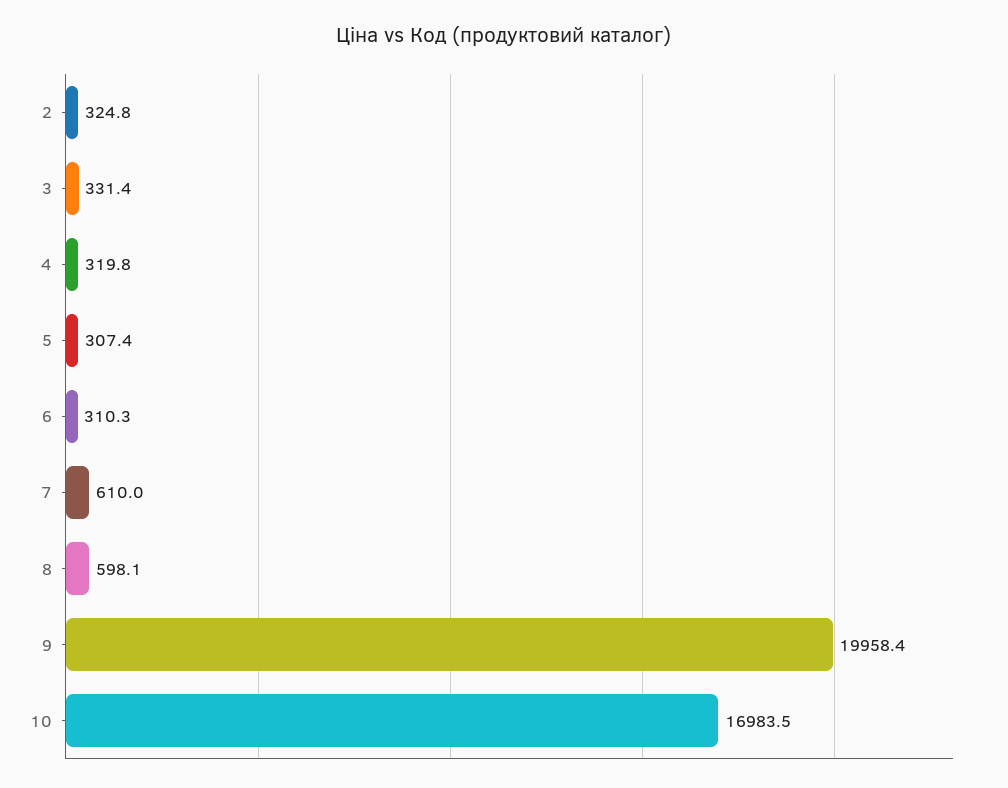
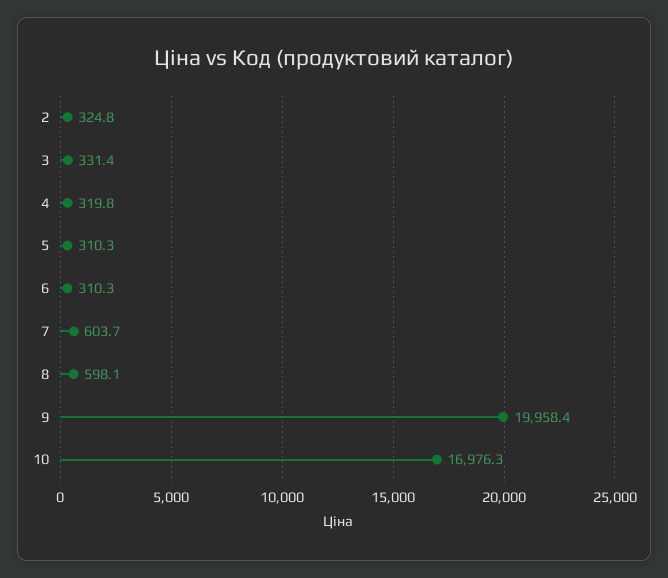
  {
    "2": 324.8,
    "3": 331.4,
    "4": 319.8,
-   "5": 307.4,
+   "5": 310.3,
    "6": 310.3,
-   "7": 610,
+   "7": 603.7,
    "8": 598.1,
    "9": 19958.4,
-   "10": 16983.5
+   "10": 16976.3
  }

